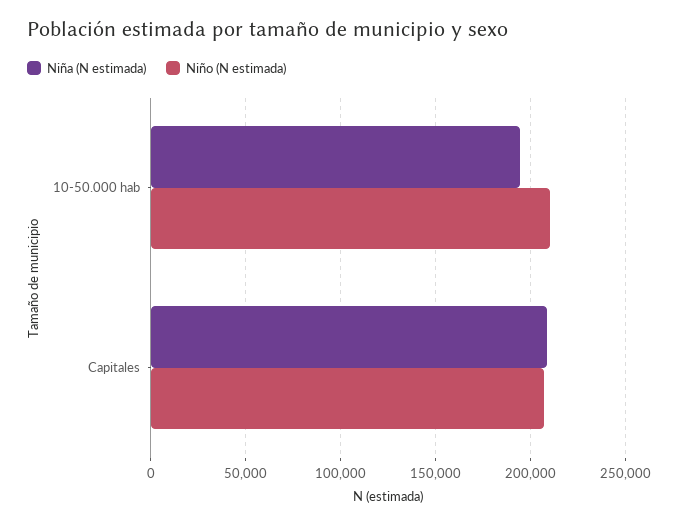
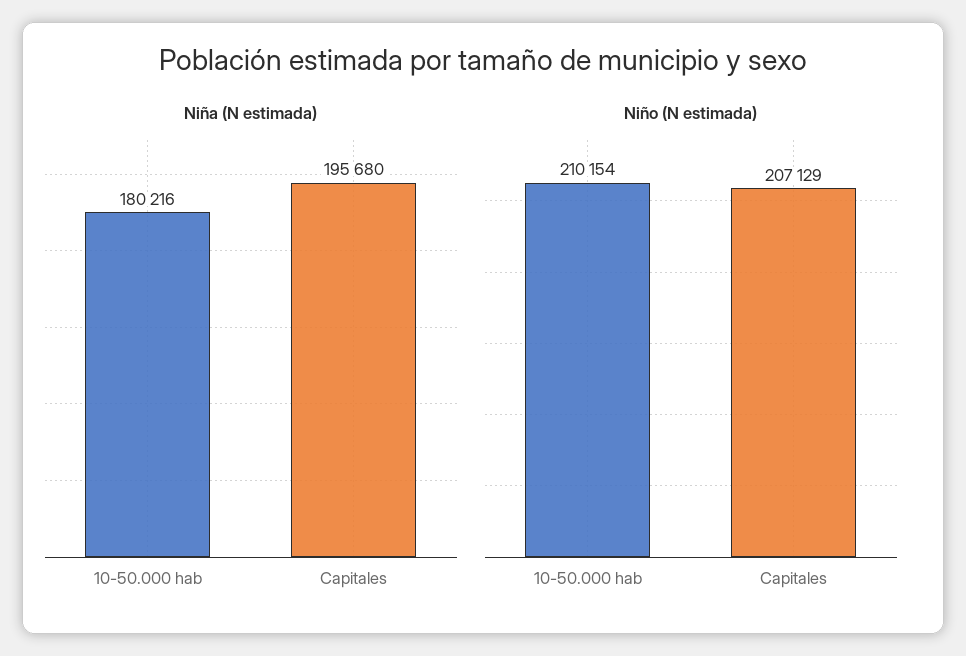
  {
    "Niña (N estimada)": {
-     "10-50.000 hab": 195000,
+     "10-50.000 hab": 180216,
-     "Capitales": 210000
+     "Capitales": 195680
    },
    "Niño (N estimada)": {
      "10-50.000 hab": 210154,
      "Capitales": 207129
    }
  }

